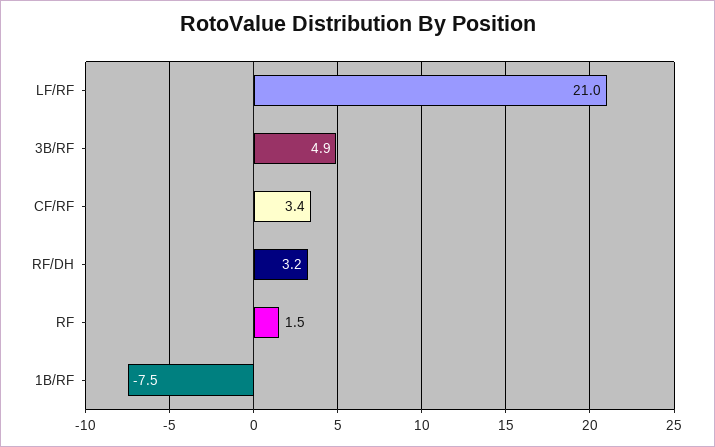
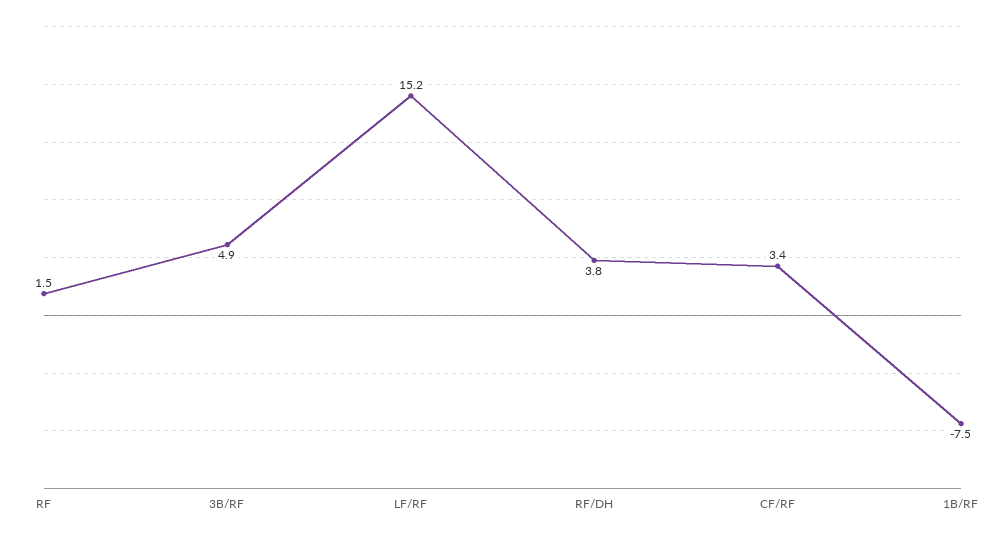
  {
-   "LF/RF": 21,
+   "LF/RF": 15.2,
    "3B/RF": 4.9,
    "CF/RF": 3.4,
-   "RF/DH": 3.2,
+   "RF/DH": 3.8,
    "RF": 1.5,
    "1B/RF": -7.5
  }

